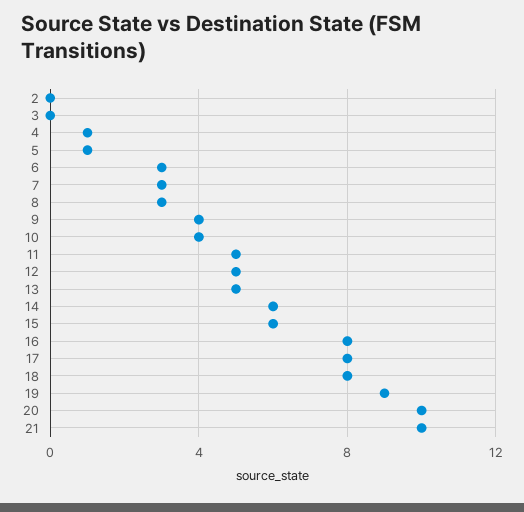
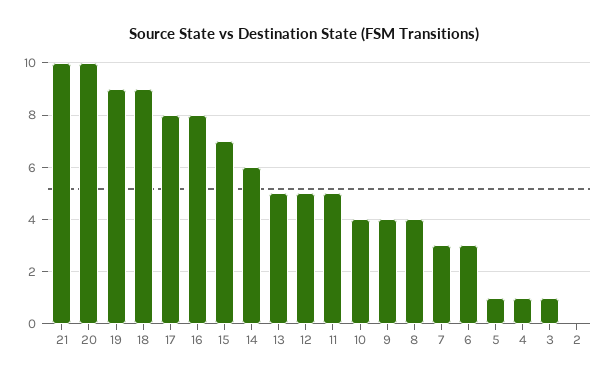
  {
    "2": 0,
-   "3": 0,
+   "3": 1,
    "4": 1,
    "5": 1,
    "6": 3,
    "7": 3,
-   "8": 3,
+   "8": 4,
    "9": 4,
    "10": 4,
    "11": 5,
    "12": 5,
    "13": 5,
    "14": 6,
-   "15": 6,
+   "15": 7,
    "16": 8,
    "17": 8,
-   "18": 8,
+   "18": 9,
    "19": 9,
    "20": 10,
    "21": 10
  }

